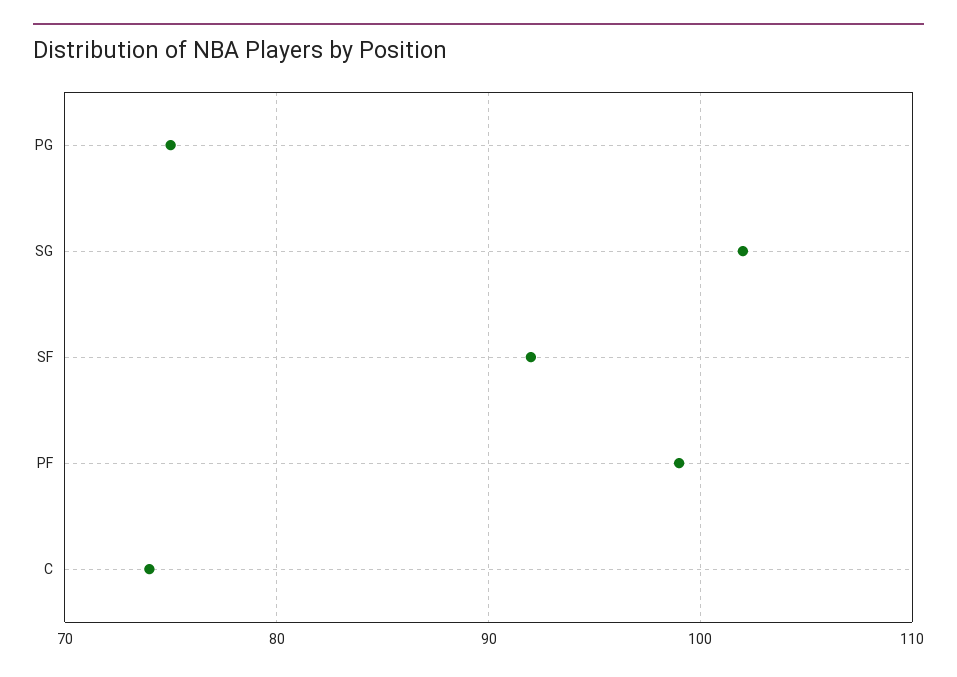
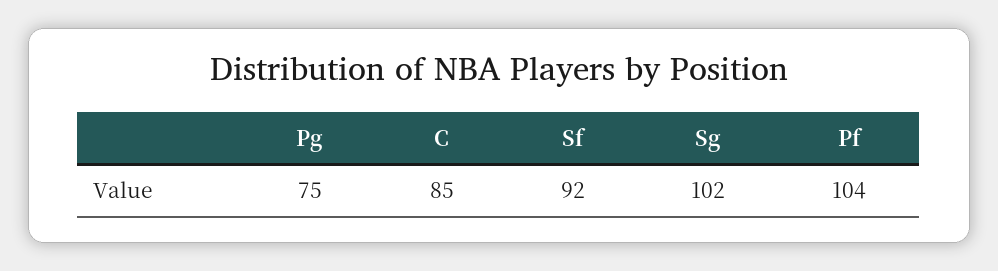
  {
    "PG": 75,
    "SG": 102,
    "SF": 92,
-   "PF": 99,
+   "PF": 104,
-   "C": 74
+   "C": 85
  }

